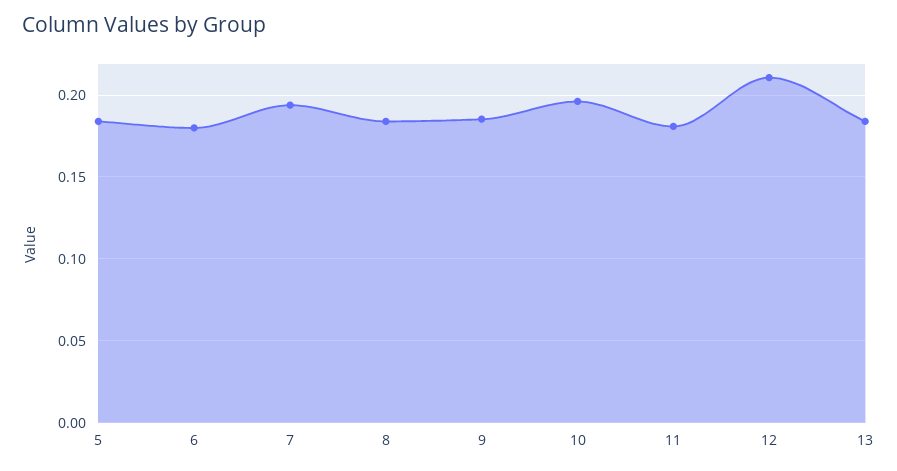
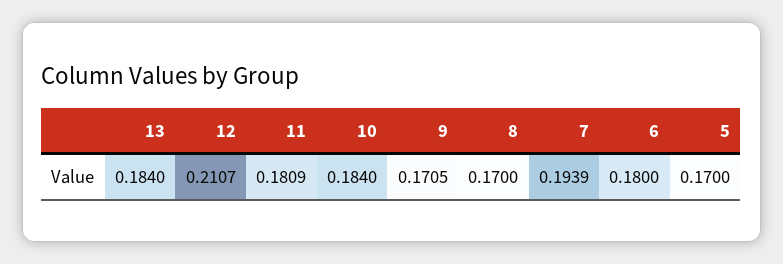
  {
-   "5": 0.185,
+   "5": 0.17,
    "6": 0.18,
    "7": 0.1939,
-   "8": 0.185,
+   "8": 0.17,
-   "9": 0.185,
+   "9": 0.1705,
-   "10": 0.195,
+   "10": 0.184,
    "11": 0.1809,
    "12": 0.2107,
    "13": 0.184
  }

